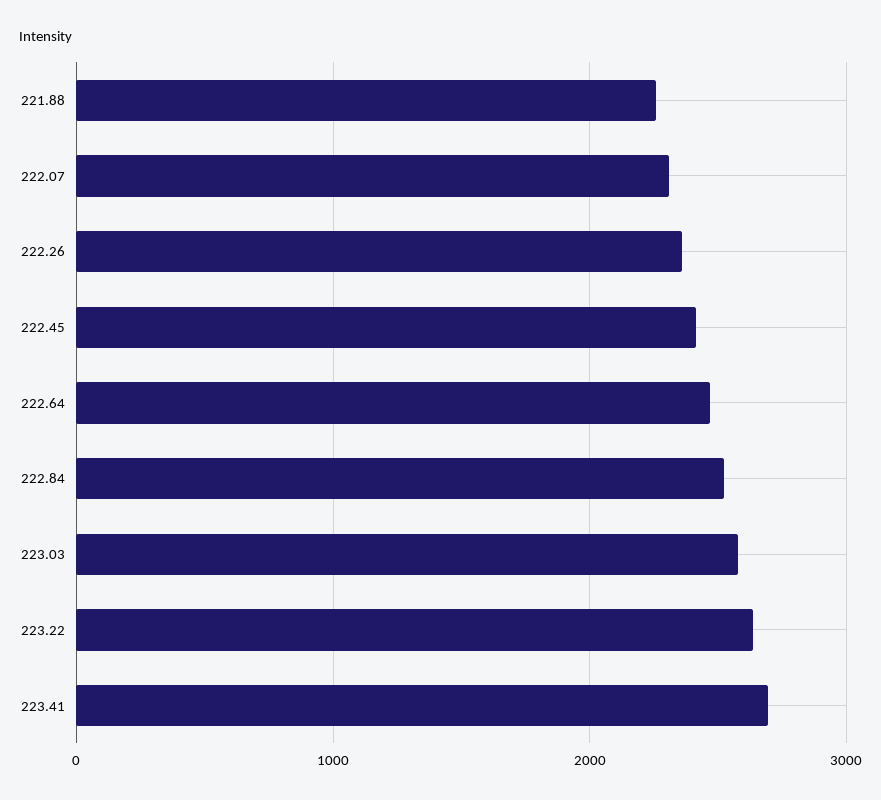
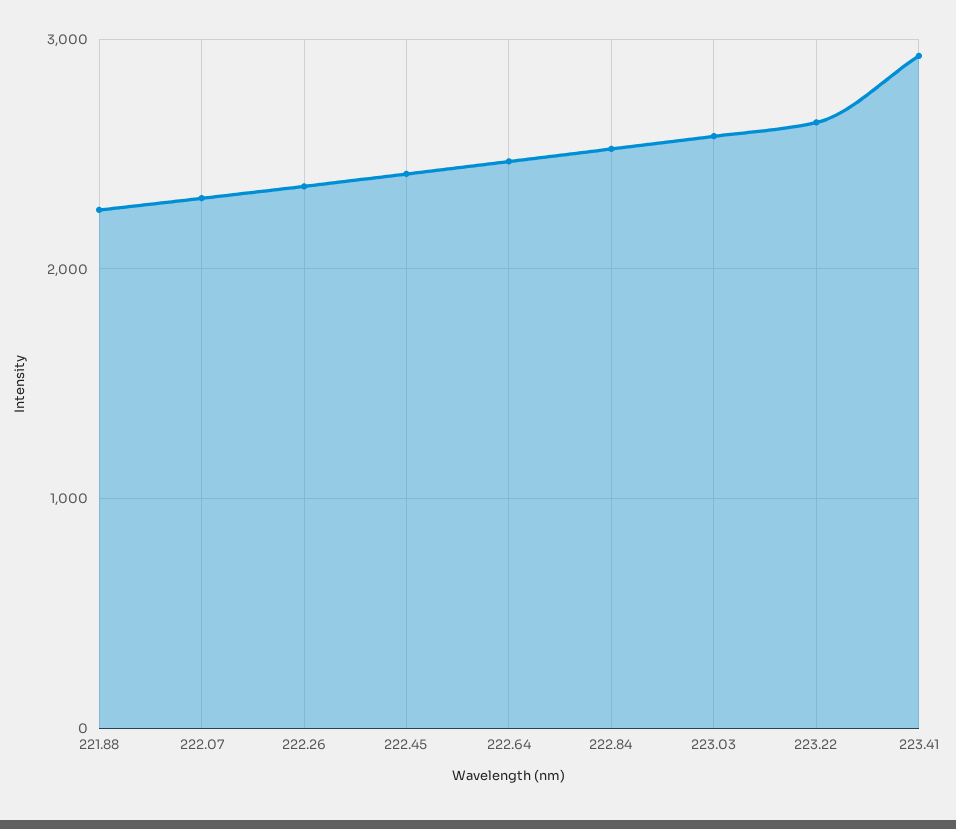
  {
    "221.88": 2300,
    "222.07": 2300,
    "222.26": 2400,
    "222.45": 2400,
    "222.64": 2500,
    "222.84": 2500,
    "223.03": 2600,
    "223.22": 2600,
-   "223.41": 2700
+   "223.41": 2900
  }

